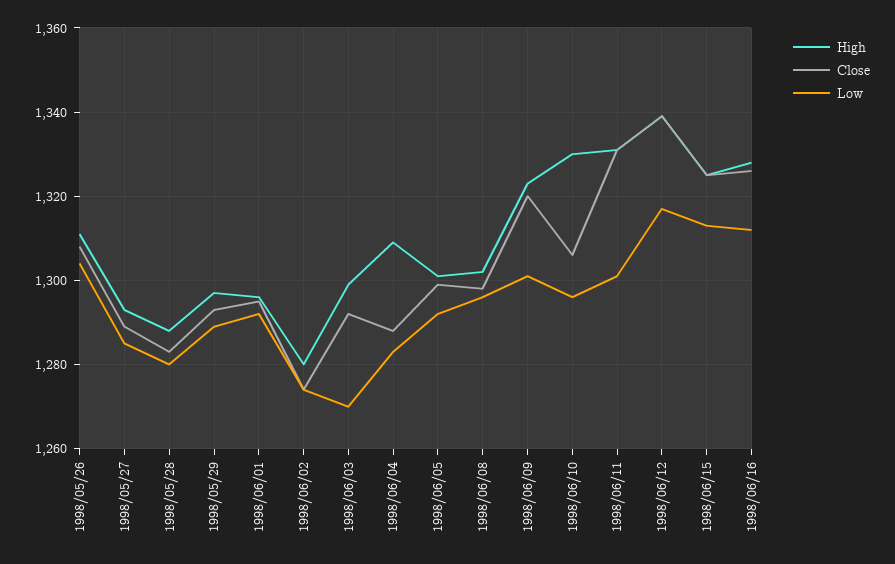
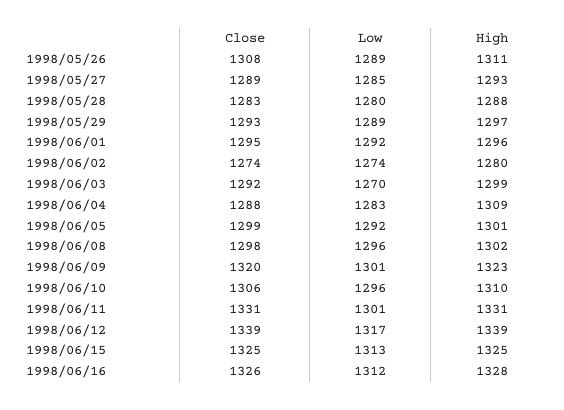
  {
    "High": {
      "1998/05/26": 1311,
      "1998/05/27": 1293,
      "1998/05/28": 1288,
      "1998/05/29": 1297,
      "1998/06/01": 1296,
      "1998/06/02": 1280,
      "1998/06/03": 1299,
      "1998/06/04": 1309,
      "1998/06/05": 1301,
      "1998/06/08": 1302,
      "1998/06/09": 1323,
-     "1998/06/10": 1330,
+     "1998/06/10": 1310,
      "1998/06/11": 1331,
      "1998/06/12": 1339,
      "1998/06/15": 1325,
      "1998/06/16": 1328
    },
    "Close": {
      "1998/05/26": 1308,
      "1998/05/27": 1289,
      "1998/05/28": 1283,
      "1998/05/29": 1293,
      "1998/06/01": 1295,
      "1998/06/02": 1274,
      "1998/06/03": 1292,
      "1998/06/04": 1288,
      "1998/06/05": 1299,
      "1998/06/08": 1298,
      "1998/06/09": 1320,
      "1998/06/10": 1306,
      "1998/06/11": 1331,
      "1998/06/12": 1339,
      "1998/06/15": 1325,
      "1998/06/16": 1326
    },
    "Low": {
-     "1998/05/26": 1305,
+     "1998/05/26": 1289,
      "1998/05/27": 1285,
      "1998/05/28": 1280,
      "1998/05/29": 1289,
      "1998/06/01": 1292,
      "1998/06/02": 1274,
      "1998/06/03": 1270,
      "1998/06/04": 1283,
      "1998/06/05": 1292,
      "1998/06/08": 1296,
      "1998/06/09": 1301,
      "1998/06/10": 1296,
      "1998/06/11": 1301,
      "1998/06/12": 1317,
      "1998/06/15": 1313,
      "1998/06/16": 1312
    }
  }

